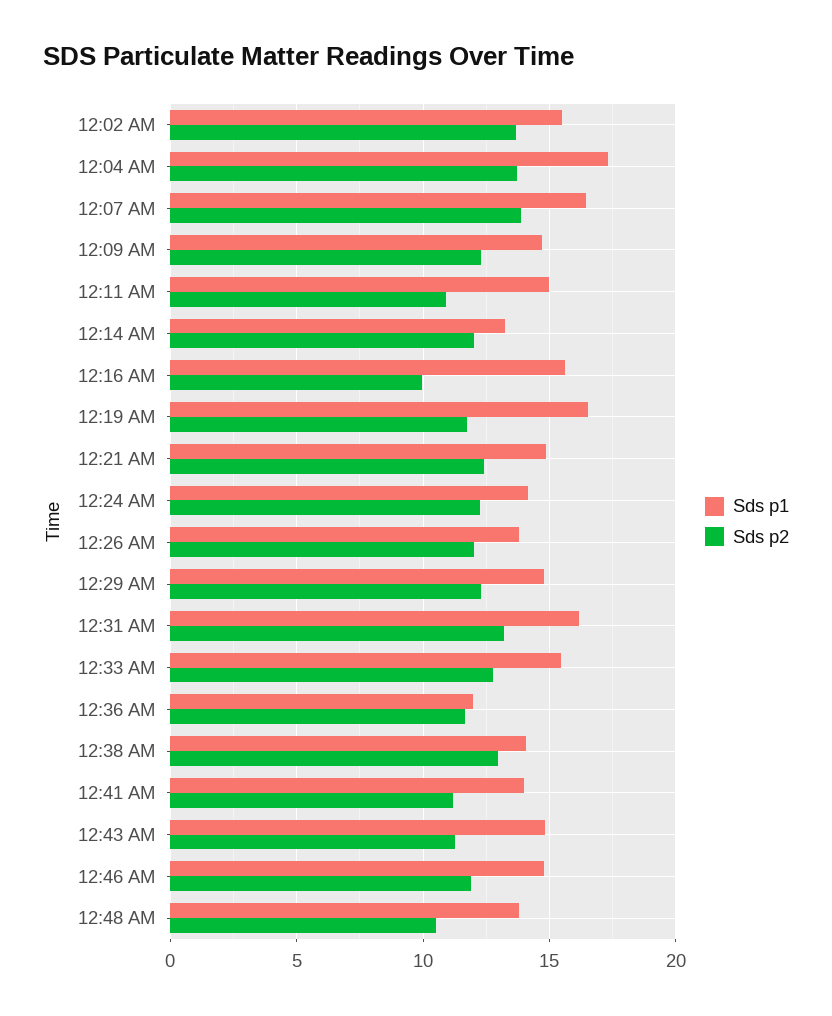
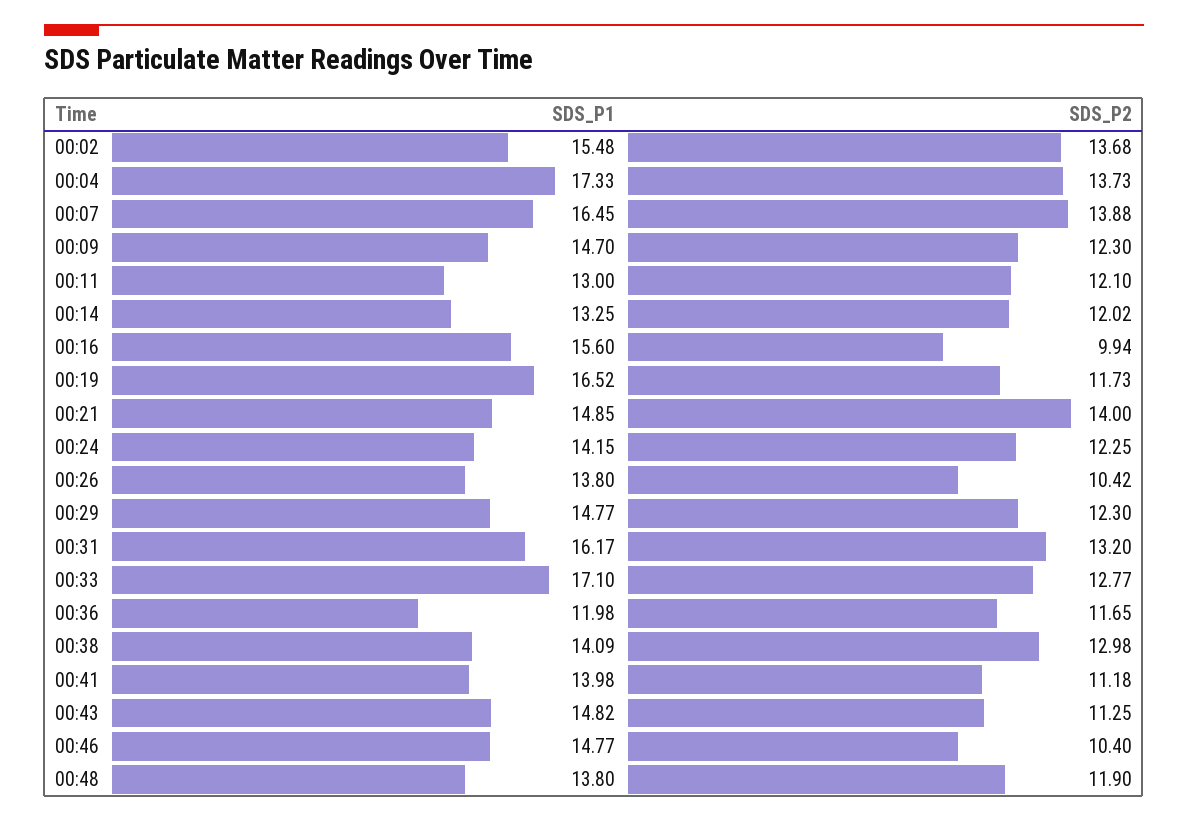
  {
    "Sds p1": {
      "12:02 AM": 15.48,
      "12:04 AM": 17.33,
      "12:07 AM": 16.45,
      "12:09 AM": 14.7,
-     "12:11 AM": 15,
+     "12:11 AM": 13,
      "12:14 AM": 13.25,
      "12:16 AM": 15.6,
      "12:19 AM": 16.52,
      "12:21 AM": 14.85,
      "12:24 AM": 14.15,
      "12:26 AM": 13.8,
      "12:29 AM": 14.77,
      "12:31 AM": 16.17,
-     "12:33 AM": 15.5,
+     "12:33 AM": 17.1,
      "12:36 AM": 11.98,
      "12:38 AM": 14.09,
      "12:41 AM": 13.98,
      "12:43 AM": 14.82,
      "12:46 AM": 14.77,
      "12:48 AM": 13.8
    },
    "Sds p2": {
      "12:02 AM": 13.68,
      "12:04 AM": 13.73,
      "12:07 AM": 13.88,
      "12:09 AM": 12.3,
-     "12:11 AM": 11,
+     "12:11 AM": 12.1,
      "12:14 AM": 12.02,
      "12:16 AM": 9.94,
      "12:19 AM": 11.73,
-     "12:21 AM": 12.5,
+     "12:21 AM": 14,
      "12:24 AM": 12.25,
-     "12:26 AM": 12,
+     "12:26 AM": 10.42,
      "12:29 AM": 12.3,
      "12:31 AM": 13.2,
      "12:33 AM": 12.77,
      "12:36 AM": 11.65,
      "12:38 AM": 12.98,
      "12:41 AM": 11.18,
      "12:43 AM": 11.25,
-     "12:46 AM": 12,
+     "12:46 AM": 10.4,
-     "12:48 AM": 10.5
+     "12:48 AM": 11.9
    }
  }

